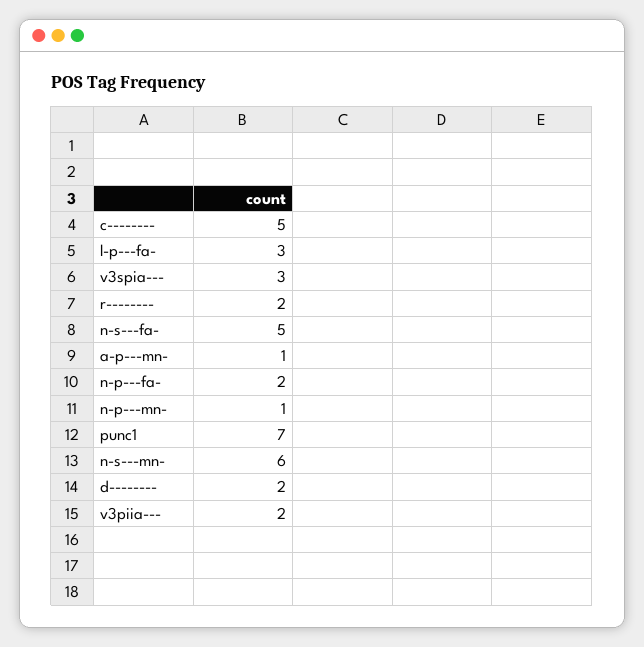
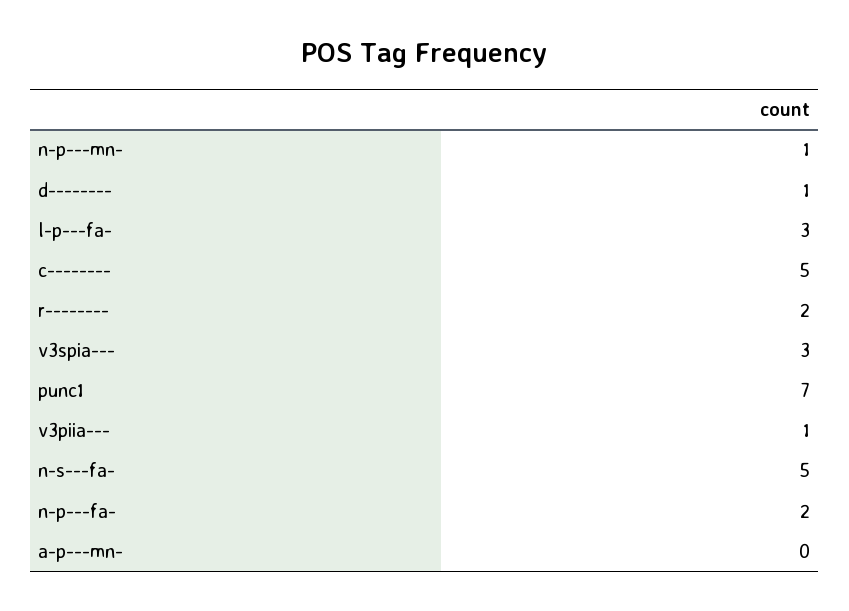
  {
    "c--------": 5,
    "l-p---fa-": 3,
    "v3spia---": 3,
    "r--------": 2,
    "n-s---fa-": 5,
-   "a-p---mn-": 1,
+   "a-p---mn-": 0,
    "n-p---fa-": 2,
    "n-p---mn-": 1,
    "punc1": 7,
-   "n-s---mn-": 6,
-   "d--------": 2,
+   "d--------": 1,
-   "v3piia---": 2
+   "v3piia---": 1
  }

